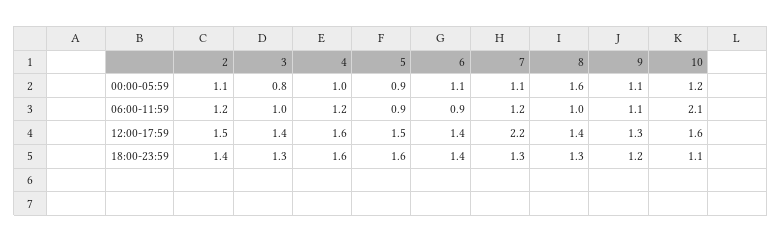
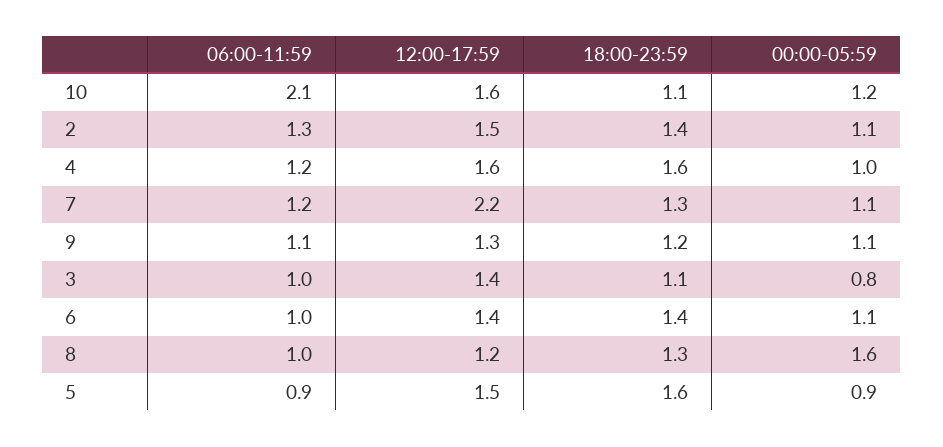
  {
    "2": {
      "00:00-05:59": 1.1,
-     "06:00-11:59": 1.2,
+     "06:00-11:59": 1.3,
      "12:00-17:59": 1.5,
      "18:00-23:59": 1.4
    },
    "3": {
      "00:00-05:59": 0.8,
      "06:00-11:59": 1,
      "12:00-17:59": 1.4,
-     "18:00-23:59": 1.3
+     "18:00-23:59": 1.1
    },
    "4": {
      "00:00-05:59": 1,
      "06:00-11:59": 1.2,
      "12:00-17:59": 1.6,
      "18:00-23:59": 1.6
    },
    "5": {
      "00:00-05:59": 0.9,
      "06:00-11:59": 0.9,
      "12:00-17:59": 1.5,
      "18:00-23:59": 1.6
    },
    "6": {
      "00:00-05:59": 1.1,
-     "06:00-11:59": 0.9,
+     "06:00-11:59": 1,
      "12:00-17:59": 1.4,
      "18:00-23:59": 1.4
    },
    "7": {
      "00:00-05:59": 1.1,
      "06:00-11:59": 1.2,
      "12:00-17:59": 2.2,
      "18:00-23:59": 1.3
    },
    "8": {
      "00:00-05:59": 1.6,
      "06:00-11:59": 1,
-     "12:00-17:59": 1.4,
+     "12:00-17:59": 1.2,
      "18:00-23:59": 1.3
    },
    "9": {
      "00:00-05:59": 1.1,
      "06:00-11:59": 1.1,
      "12:00-17:59": 1.3,
      "18:00-23:59": 1.2
    },
    "10": {
      "00:00-05:59": 1.2,
      "06:00-11:59": 2.1,
      "12:00-17:59": 1.6,
      "18:00-23:59": 1.1
    }
  }

